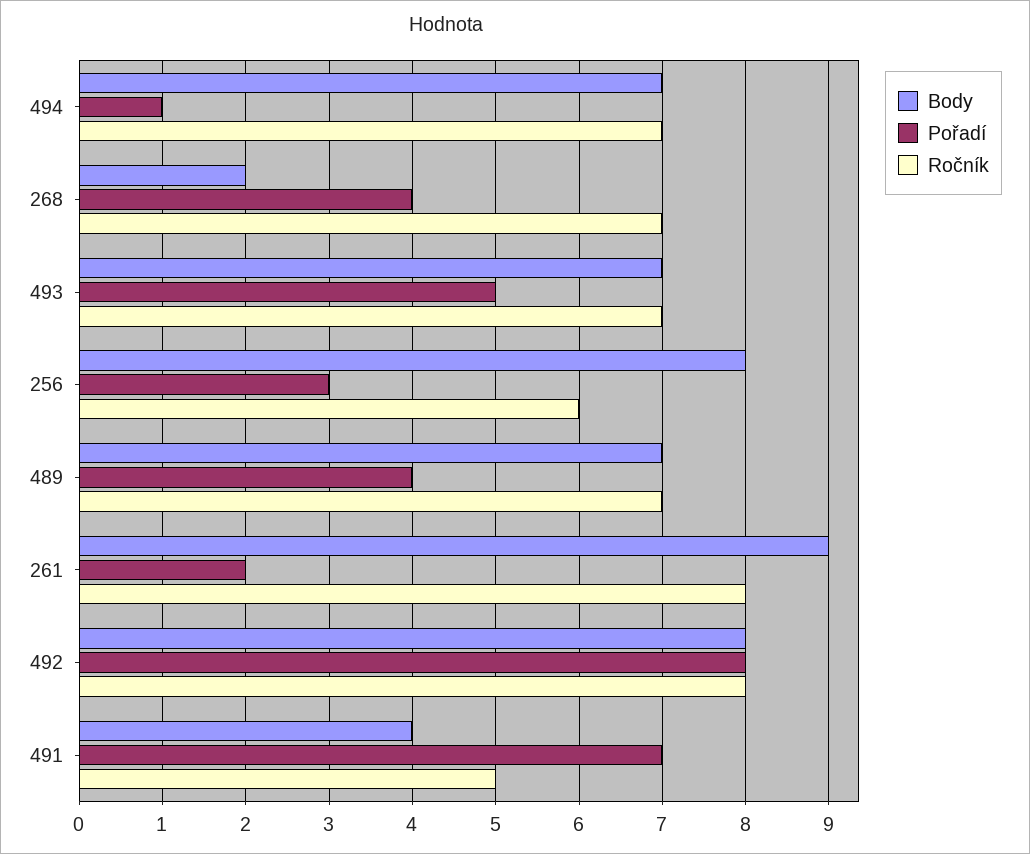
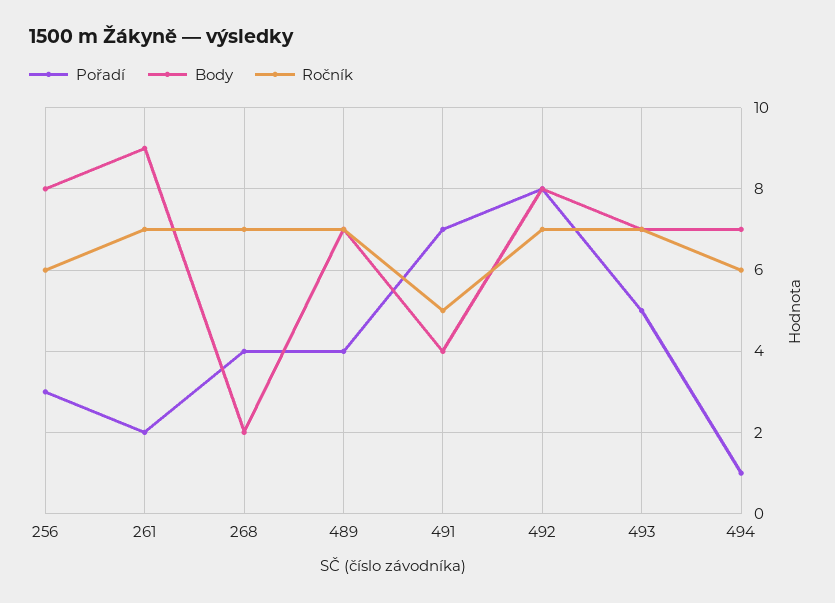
  {
    "Body": {
      "494": 7,
      "268": 2,
      "493": 7,
      "256": 8,
      "489": 7,
      "261": 9,
      "492": 8,
      "491": 4
    },
    "Pořadí": {
      "494": 1,
      "268": 4,
      "493": 5,
      "256": 3,
      "489": 4,
      "261": 2,
      "492": 8,
      "491": 7
    },
    "Ročník": {
-     "494": 7,
+     "494": 6,
      "268": 7,
      "493": 7,
      "256": 6,
      "489": 7,
-     "261": 8,
+     "261": 7,
-     "492": 8,
+     "492": 7,
      "491": 5
    }
  }

